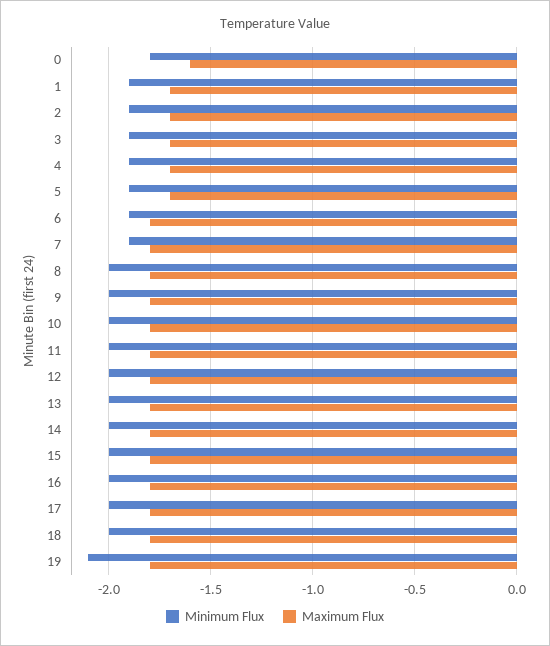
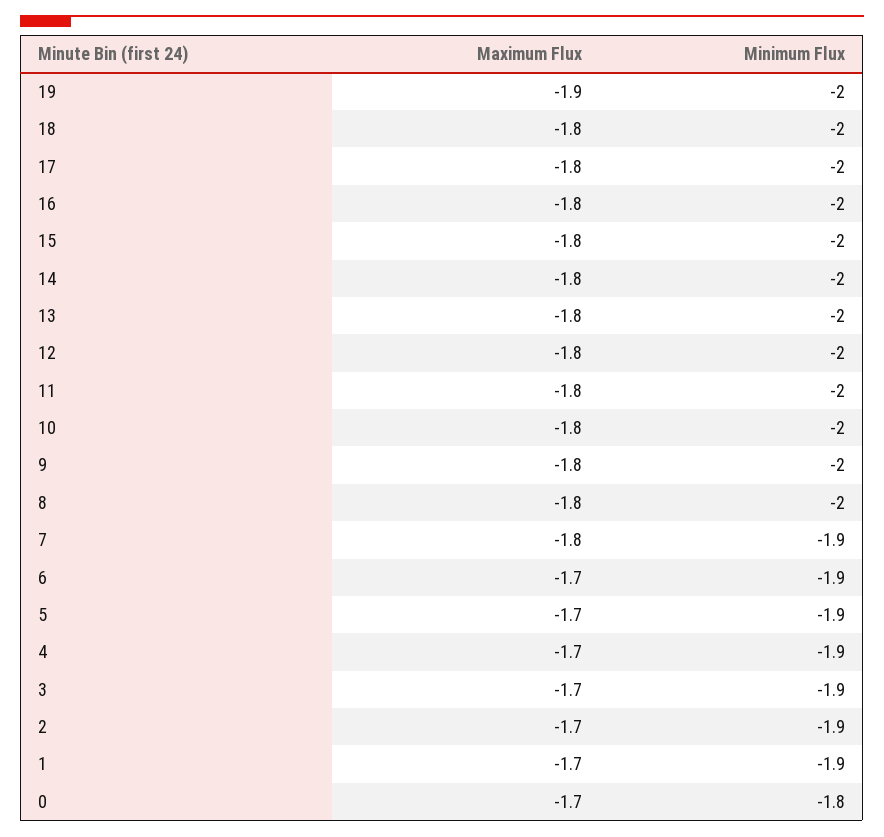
  {
    "Minimum Flux": {
      "0": -1.8,
      "1": -1.9,
      "2": -1.9,
      "3": -1.9,
      "4": -1.9,
      "5": -1.9,
      "6": -1.9,
      "7": -1.9,
      "8": -2,
      "9": -2,
      "10": -2,
      "11": -2,
      "12": -2,
      "13": -2,
      "14": -2,
      "15": -2,
      "16": -2,
      "17": -2,
      "18": -2,
-     "19": -2.1
+     "19": -2
    },
    "Maximum Flux": {
-     "0": -1.6,
+     "0": -1.7,
      "1": -1.7,
      "2": -1.7,
      "3": -1.7,
      "4": -1.7,
      "5": -1.7,
-     "6": -1.8,
+     "6": -1.7,
      "7": -1.8,
      "8": -1.8,
      "9": -1.8,
      "10": -1.8,
      "11": -1.8,
      "12": -1.8,
      "13": -1.8,
      "14": -1.8,
      "15": -1.8,
      "16": -1.8,
      "17": -1.8,
      "18": -1.8,
-     "19": -1.8
+     "19": -1.9
    }
  }

